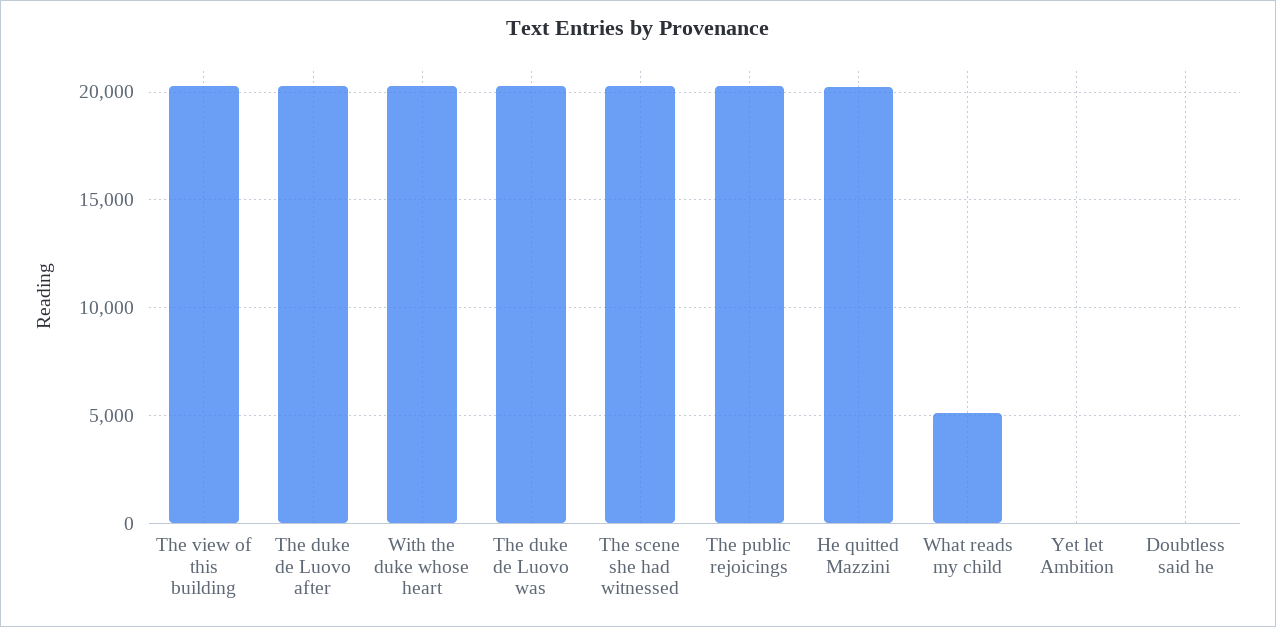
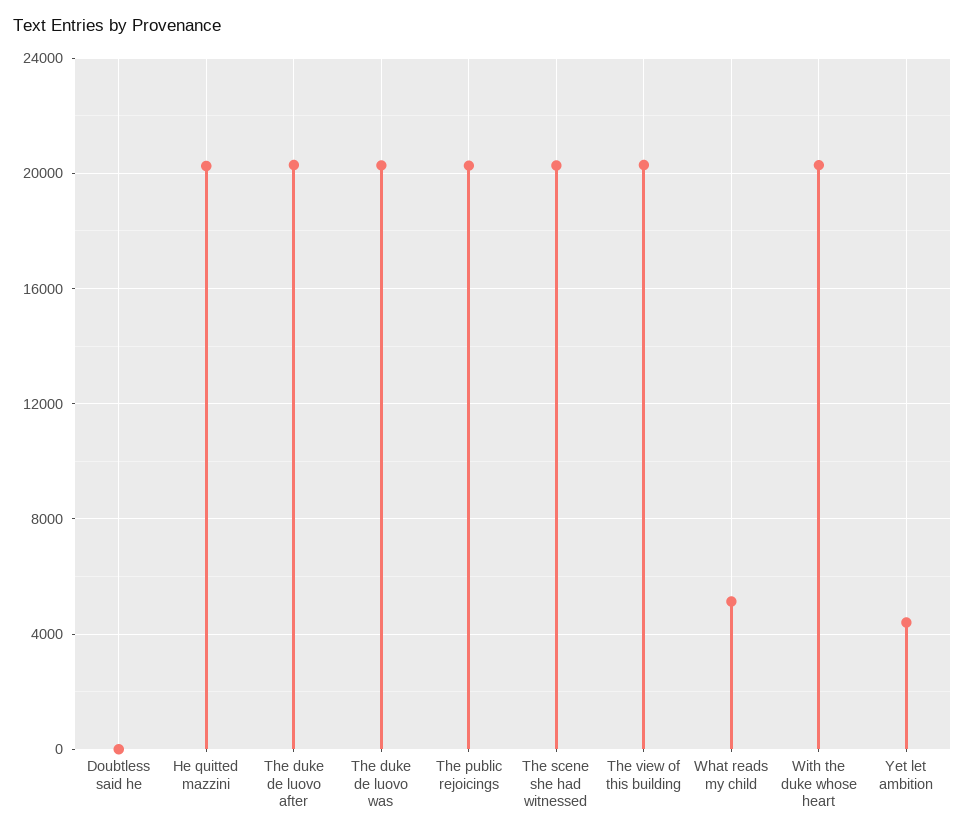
  {
    "The view of this building": 20500,
    "The duke de Luovo after": 20500,
    "With the duke whose heart": 20500,
    "The duke de Luovo was": 20500,
    "The scene she had witnessed": 20500,
    "The public rejoicings": 20500,
    "He quitted Mazzini": 20500,
    "What reads my child": 5000,
-   "Yet let Ambition": 0,
+   "Yet let Ambition": 4500,
    "Doubtless said he": 0
  }

